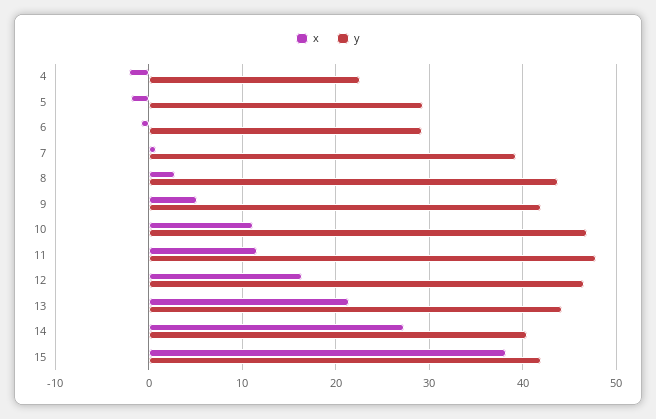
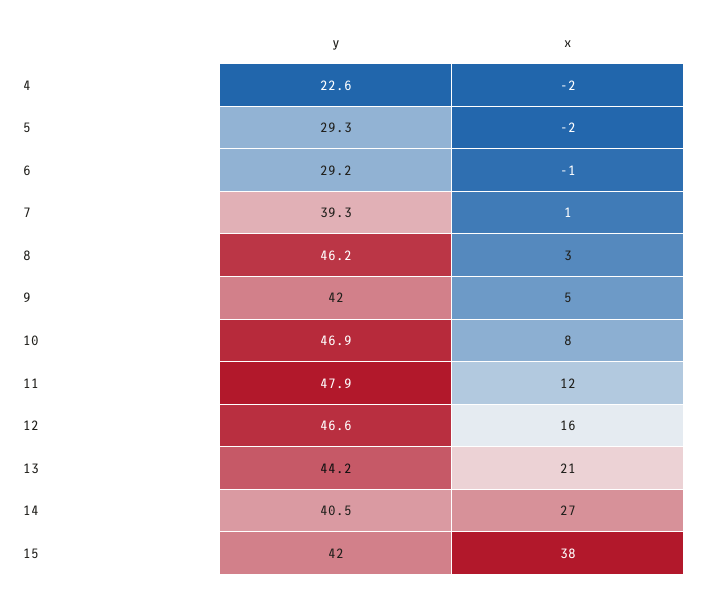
  {
    "x": {
      "4": -2,
      "5": -2,
      "6": -1,
      "7": 1,
      "8": 3,
      "9": 5,
-     "10": 11,
+     "10": 8,
      "11": 12,
      "12": 16,
      "13": 21,
      "14": 27,
      "15": 38
    },
    "y": {
      "4": 22.6,
      "5": 29.3,
      "6": 29.2,
      "7": 39.3,
-     "8": 44,
+     "8": 46.2,
      "9": 42,
      "10": 46.9,
      "11": 47.9,
      "12": 46.6,
      "13": 44.2,
      "14": 40.5,
      "15": 42
    }
  }

